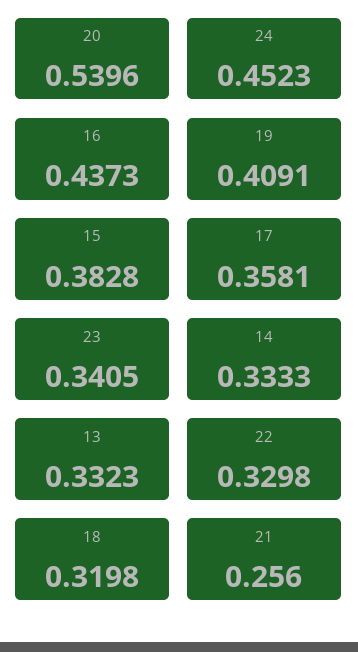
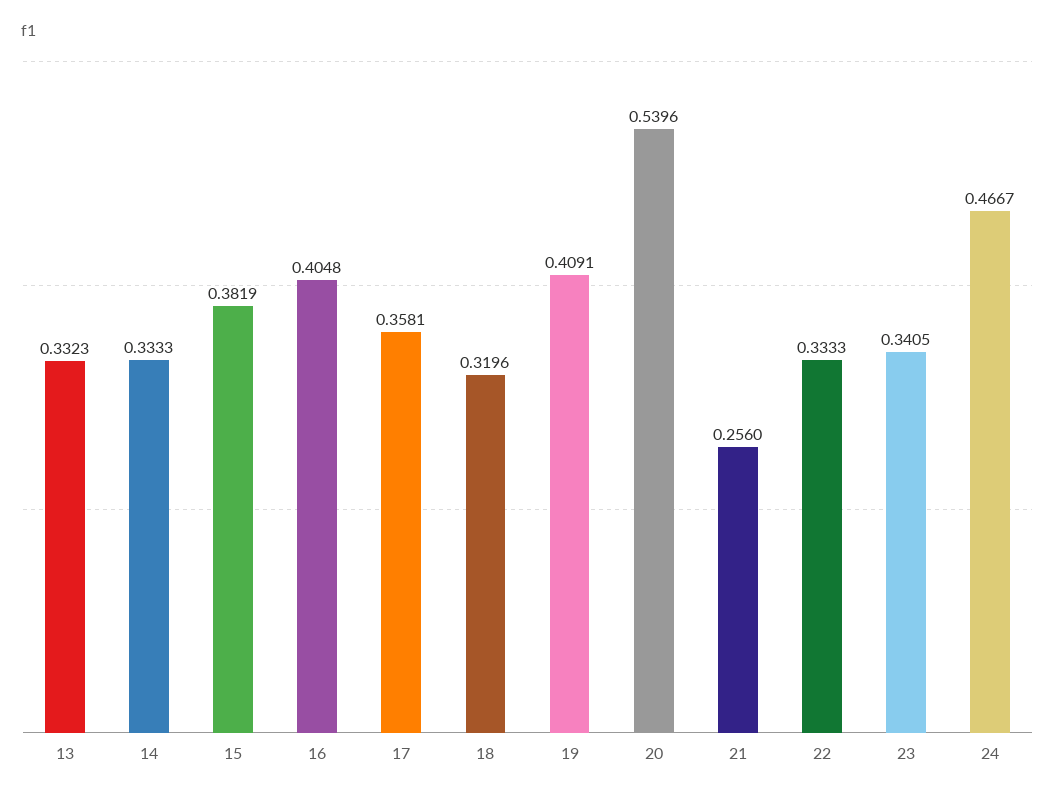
  {
    "20": 0.5396,
-   "24": 0.4523,
+   "24": 0.4667,
-   "16": 0.4373,
+   "16": 0.4048,
    "19": 0.4091,
-   "15": 0.3828,
+   "15": 0.3819,
    "17": 0.3581,
    "23": 0.3405,
    "14": 0.3333,
    "13": 0.3323,
-   "22": 0.3298,
+   "22": 0.3333,
-   "18": 0.3198,
+   "18": 0.3196,
    "21": 0.256
  }

